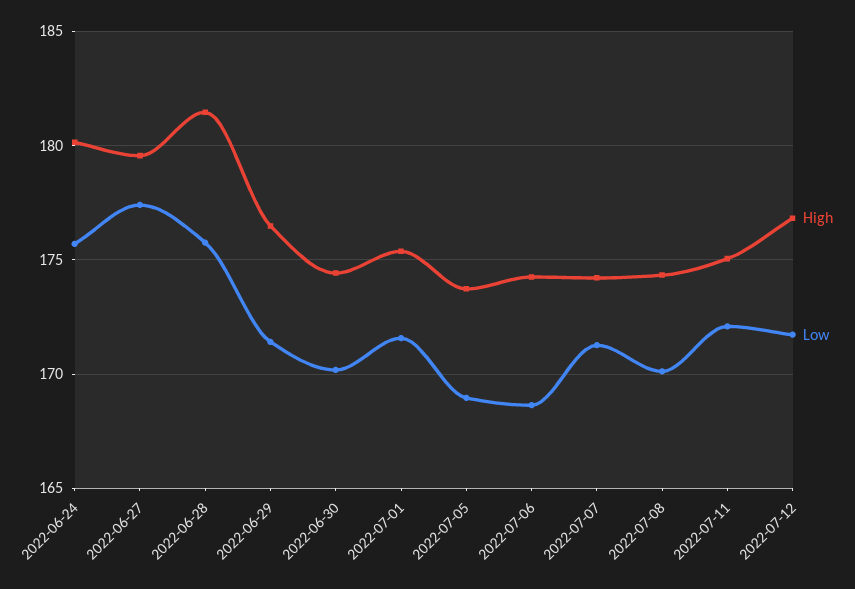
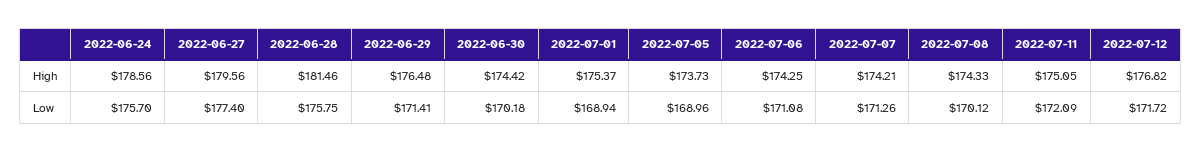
  {
    "High": {
-     "2022-06-24": 180,
+     "2022-06-24": 178.56,
      "2022-06-27": 179.56,
      "2022-06-28": 181.46,
      "2022-06-29": 176.48,
      "2022-06-30": 174.42,
      "2022-07-01": 175.37,
      "2022-07-05": 173.73,
      "2022-07-06": 174.25,
      "2022-07-07": 174.21,
      "2022-07-08": 174.33,
      "2022-07-11": 175.05,
      "2022-07-12": 176.82
    },
    "Low": {
      "2022-06-24": 175.7,
      "2022-06-27": 177.4,
      "2022-06-28": 175.75,
      "2022-06-29": 171.41,
      "2022-06-30": 170.18,
-     "2022-07-01": 171.5,
+     "2022-07-01": 168.94,
      "2022-07-05": 168.96,
-     "2022-07-06": 168.5,
+     "2022-07-06": 171.08,
      "2022-07-07": 171.26,
      "2022-07-08": 170.12,
      "2022-07-11": 172.09,
      "2022-07-12": 171.72
    }
  }

